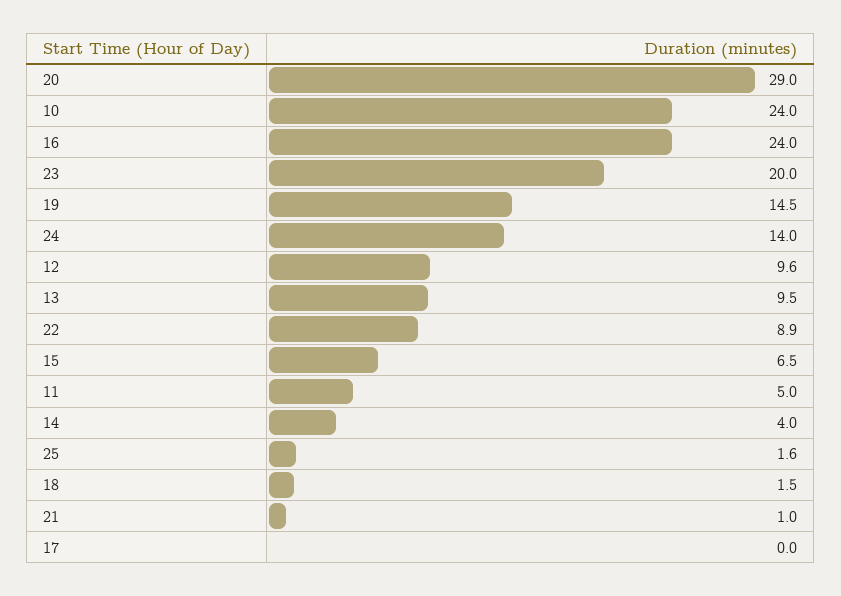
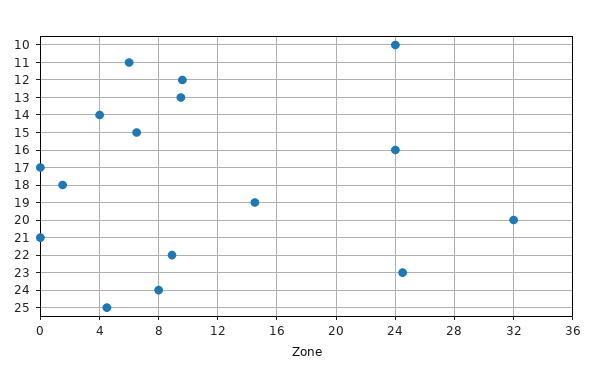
  {
-   "20": 29,
+   "20": 32,
    "10": 24,
    "16": 24,
-   "23": 20,
+   "23": 24.5,
    "19": 14.5,
-   "24": 14,
+   "24": 8,
    "12": 9.6,
    "13": 9.5,
    "22": 8.9,
    "15": 6.5,
-   "11": 5,
+   "11": 6,
    "14": 4,
-   "25": 1.6,
+   "25": 4.5,
    "18": 1.5,
-   "21": 1,
+   "21": 0,
    "17": 0
  }

